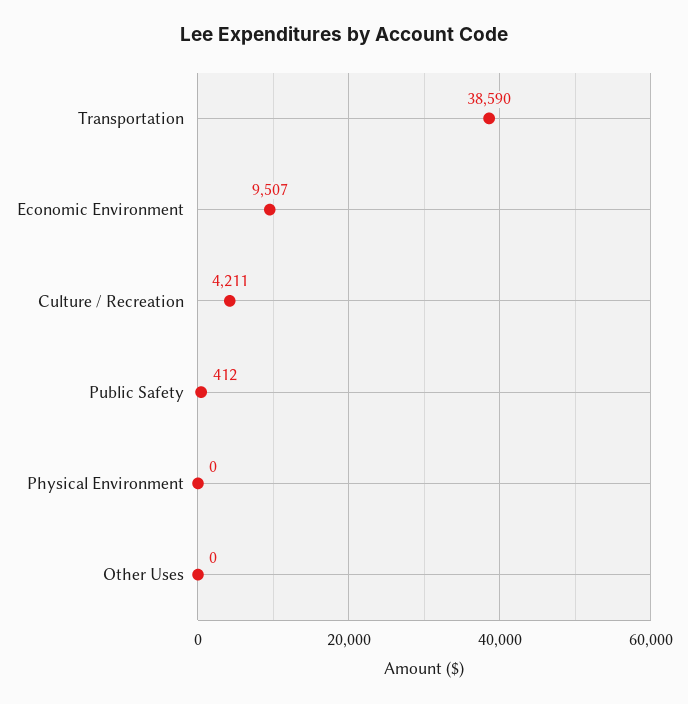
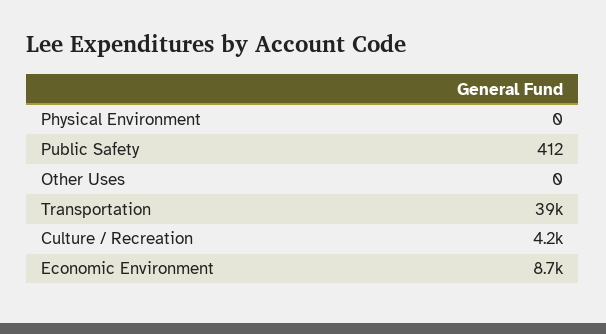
  {
    "Transportation": 38590,
-   "Economic Environment": 9507,
+   "Economic Environment": 8700,
    "Culture / Recreation": 4211,
    "Public Safety": 412,
    "Physical Environment": 0,
    "Other Uses": 0
  }

